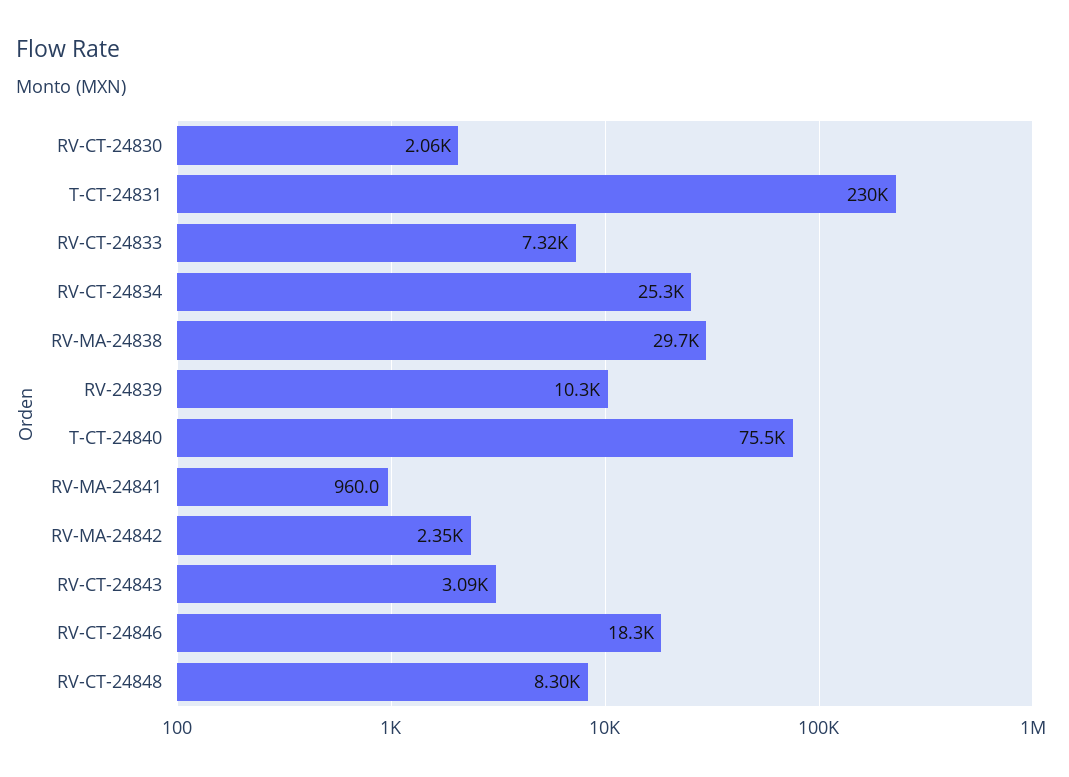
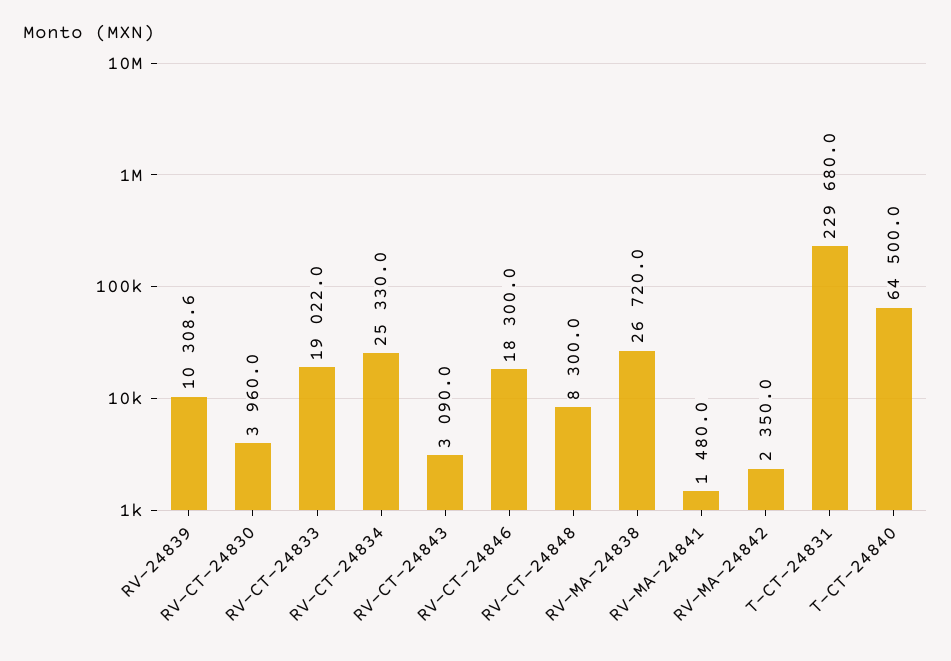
  {
-   "RV-CT-24830": 2060,
+   "RV-CT-24830": 3960,
    "T-CT-24831": 229680,
-   "RV-CT-24833": 7320,
+   "RV-CT-24833": 19022,
    "RV-CT-24834": 25330,
-   "RV-MA-24838": 29700,
+   "RV-MA-24838": 26720,
    "RV-24839": 10308.6,
-   "T-CT-24840": 75500,
+   "T-CT-24840": 64500,
-   "RV-MA-24841": 960,
+   "RV-MA-24841": 1480,
    "RV-MA-24842": 2350,
    "RV-CT-24843": 3090,
    "RV-CT-24846": 18300,
    "RV-CT-24848": 8300
  }

